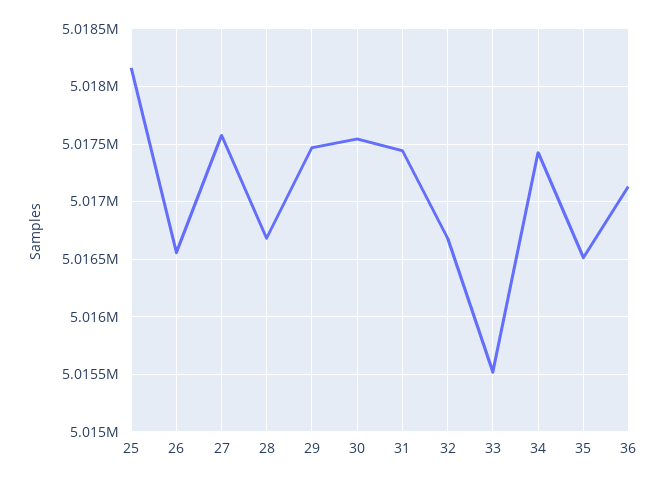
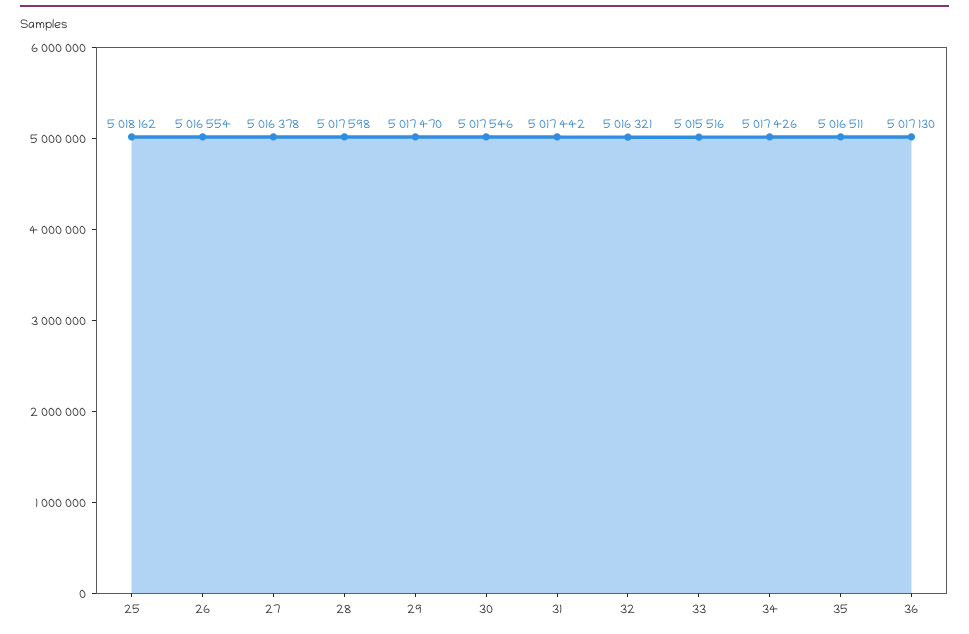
  {
    "25": 5018162,
    "26": 5016554,
-   "27": 5017600,
+   "27": 5016378,
-   "28": 5016700,
+   "28": 5017598,
    "29": 5017470,
    "30": 5017546,
    "31": 5017442,
-   "32": 5016700,
+   "32": 5016321,
    "33": 5015516,
    "34": 5017426,
    "35": 5016511,
    "36": 5017130
  }

